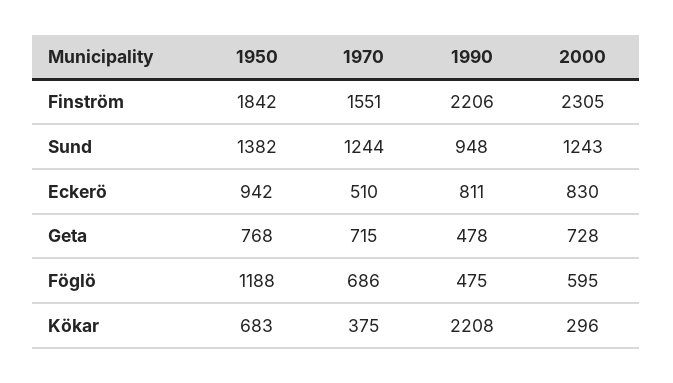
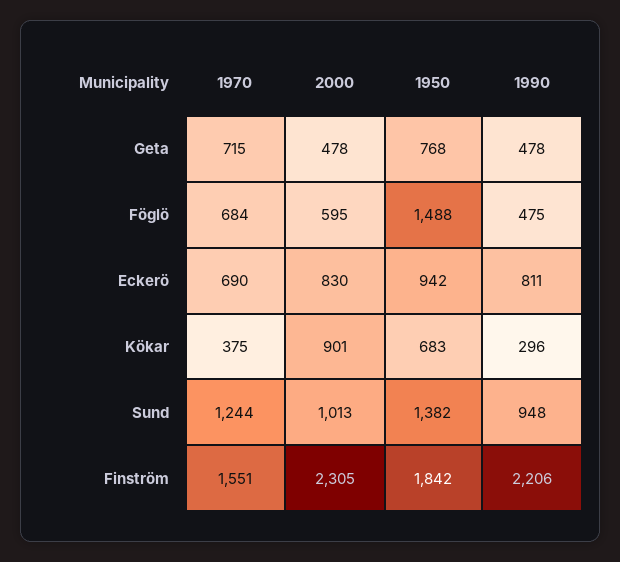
  {
    "1950": {
      "Finström": 1842,
      "Sund": 1382,
      "Eckerö": 942,
      "Geta": 768,
-     "Föglö": 1188,
+     "Föglö": 1488,
      "Kökar": 683
    },
    "1970": {
      "Finström": 1551,
      "Sund": 1244,
-     "Eckerö": 510,
+     "Eckerö": 690,
      "Geta": 715,
-     "Föglö": 686,
+     "Föglö": 684,
      "Kökar": 375
    },
    "1990": {
      "Finström": 2206,
      "Sund": 948,
      "Eckerö": 811,
      "Geta": 478,
      "Föglö": 475,
-     "Kökar": 2208
+     "Kökar": 296
    },
    "2000": {
      "Finström": 2305,
-     "Sund": 1243,
+     "Sund": 1013,
      "Eckerö": 830,
-     "Geta": 728,
+     "Geta": 478,
      "Föglö": 595,
-     "Kökar": 296
+     "Kökar": 901
    }
  }

